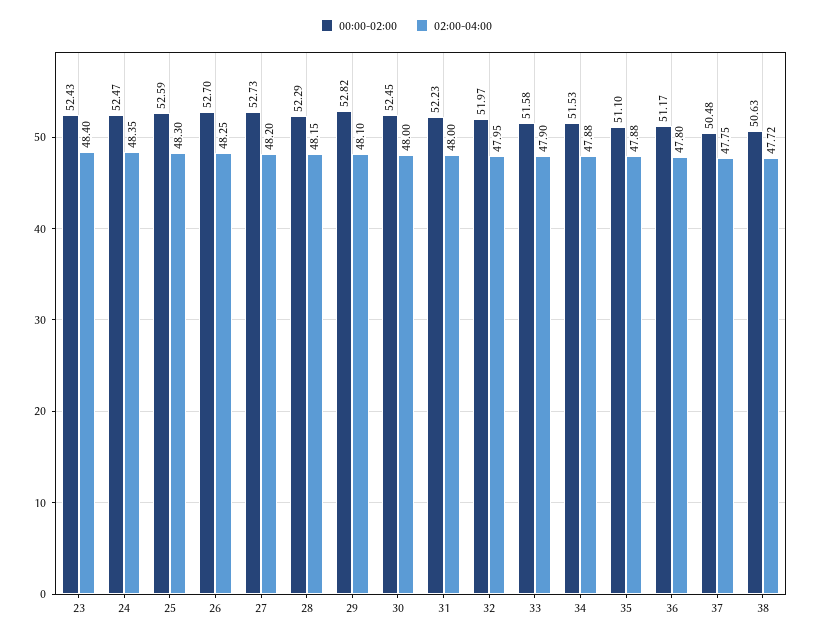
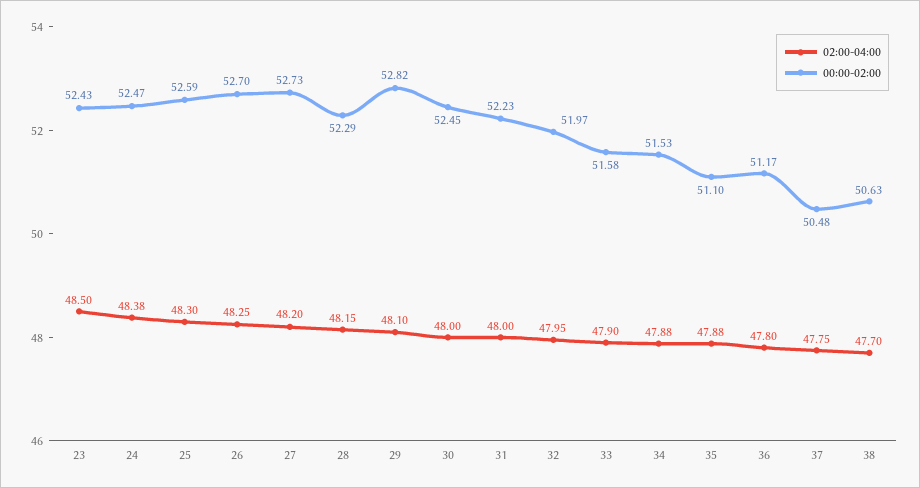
  {
    "00:00-02:00": {
      "23": 52.43,
      "24": 52.47,
      "25": 52.59,
      "26": 52.7,
      "27": 52.73,
      "28": 52.29,
      "29": 52.82,
      "30": 52.45,
      "31": 52.23,
      "32": 51.97,
      "33": 51.58,
      "34": 51.53,
      "35": 51.1,
      "36": 51.17,
      "37": 50.48,
      "38": 50.63
    },
    "02:00-04:00": {
-     "23": 48.4,
+     "23": 48.5,
-     "24": 48.35,
+     "24": 48.38,
      "25": 48.3,
      "26": 48.25,
      "27": 48.2,
      "28": 48.15,
      "29": 48.1,
      "30": 48,
      "31": 48,
      "32": 47.95,
      "33": 47.9,
      "34": 47.88,
      "35": 47.88,
      "36": 47.8,
      "37": 47.75,
-     "38": 47.72
+     "38": 47.7
    }
  }

